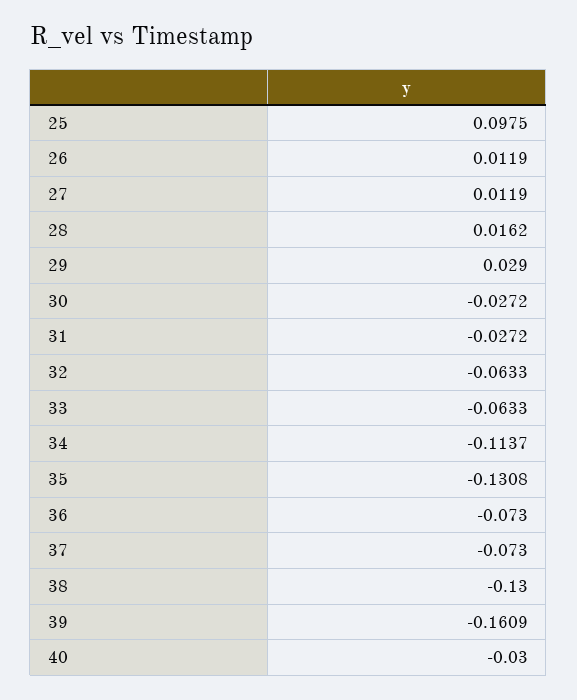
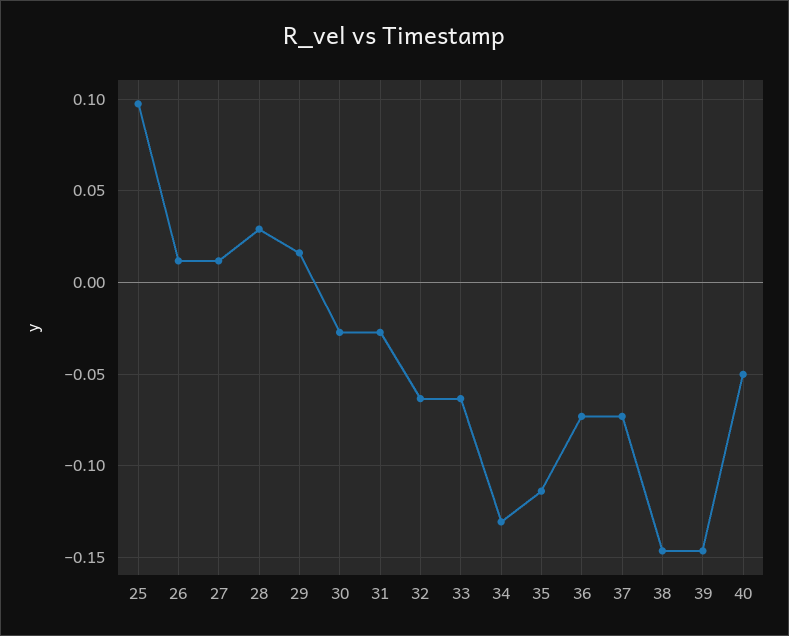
  {
    "25": 0.0975,
    "26": 0.0119,
    "27": 0.0119,
-   "28": 0.0162,
+   "28": 0.03,
-   "29": 0.029,
+   "29": 0.015,
    "30": -0.0272,
    "31": -0.0272,
    "32": -0.0633,
    "33": -0.0633,
-   "34": -0.1137,
+   "34": -0.13,
-   "35": -0.1308,
+   "35": -0.115,
    "36": -0.073,
    "37": -0.073,
-   "38": -0.13,
+   "38": -0.145,
-   "39": -0.1609,
+   "39": -0.145,
-   "40": -0.03
+   "40": -0.05
  }

